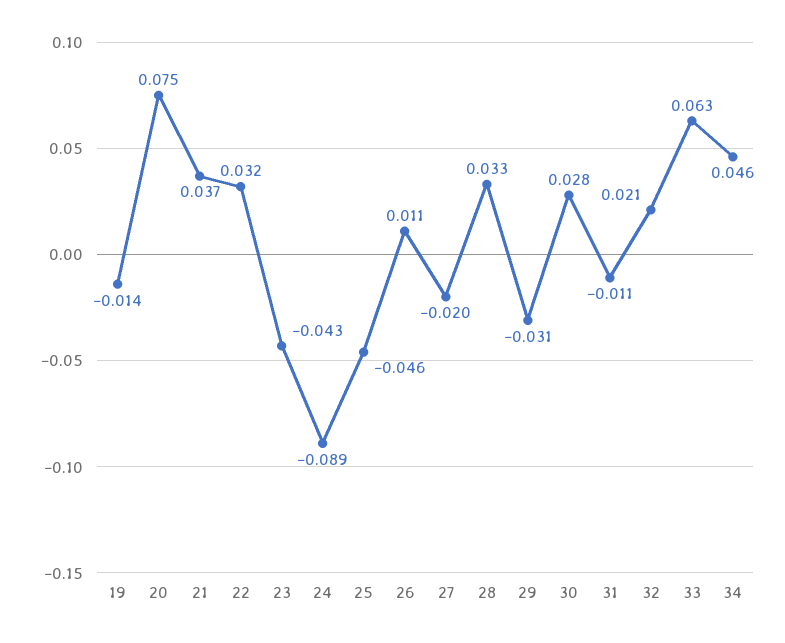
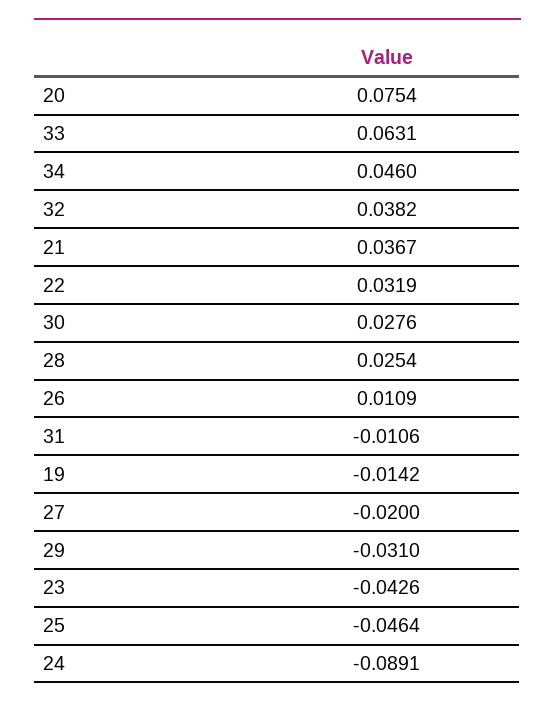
  {
    "19": -0.0142,
    "20": 0.0754,
    "21": 0.0367,
    "22": 0.0319,
    "23": -0.0426,
    "24": -0.0891,
    "25": -0.0464,
    "26": 0.0109,
    "27": -0.02,
-   "28": 0.033,
+   "28": 0.0254,
    "29": -0.031,
    "30": 0.0276,
    "31": -0.0106,
-   "32": 0.021,
+   "32": 0.0382,
    "33": 0.0631,
    "34": 0.046
  }

